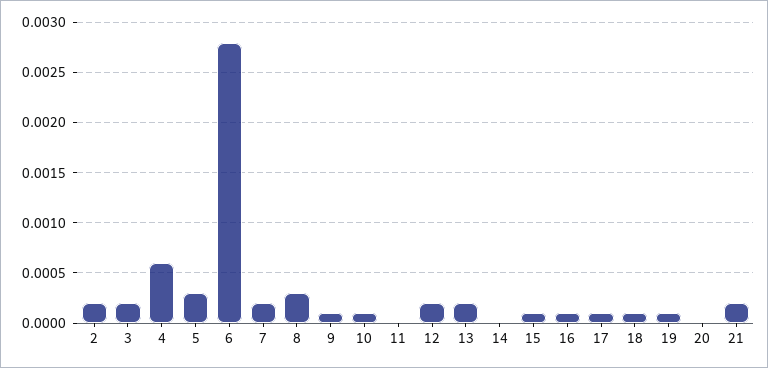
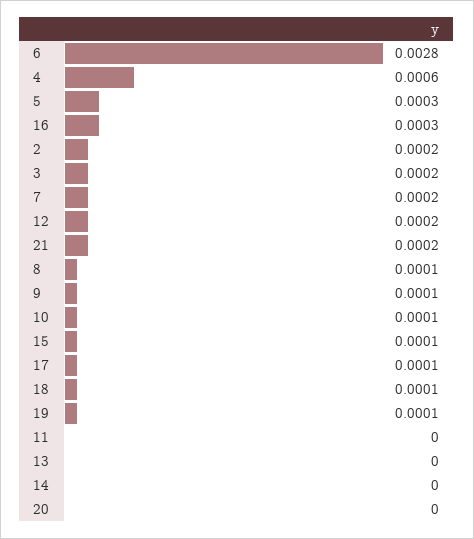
  {
    "2": 0.0002,
    "3": 0.0002,
    "4": 0.0006,
    "5": 0.0003,
    "6": 0.0028,
    "7": 0.0002,
-   "8": 0.0003,
+   "8": 0.0001,
    "9": 0.0001,
    "10": 0.0001,
    "11": 0,
    "12": 0.0002,
-   "13": 0.0002,
+   "13": 0,
    "14": 0,
    "15": 0.0001,
-   "16": 0.0001,
+   "16": 0.0003,
    "17": 0.0001,
    "18": 0.0001,
    "19": 0.0001,
    "20": 0,
    "21": 0.0002
  }

